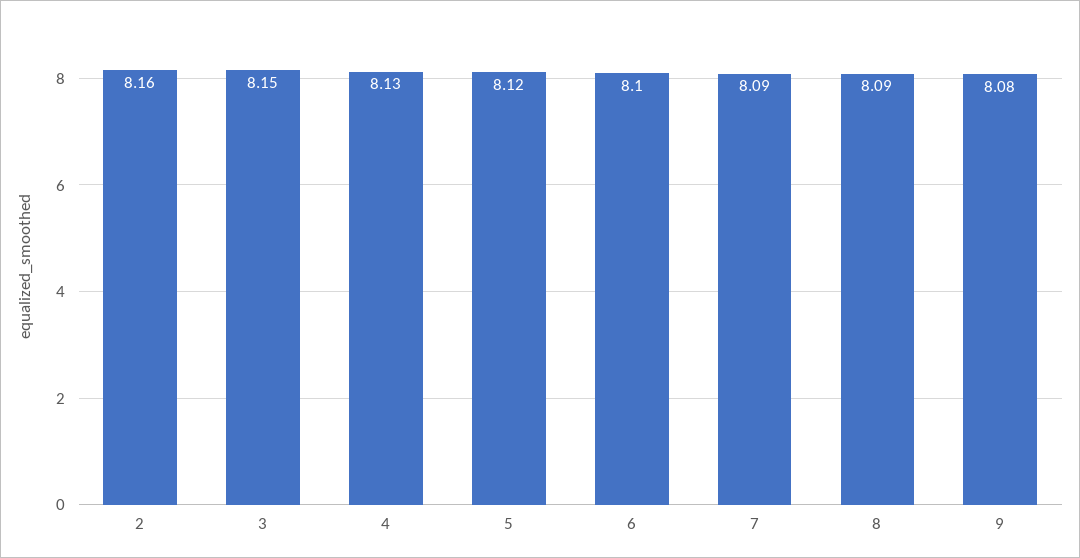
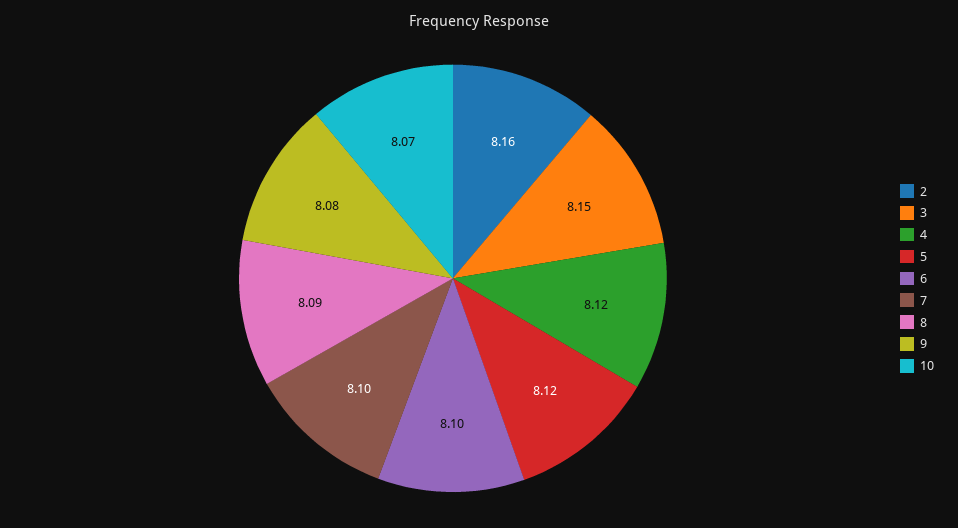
  {
    "2": 8.16,
    "3": 8.15,
-   "4": 8.13,
+   "4": 8.12,
    "5": 8.12,
    "6": 8.1,
-   "7": 8.09,
+   "7": 8.1,
    "8": 8.09,
-   "9": 8.08
+   "9": 8.08,
+   "10": 8.07
  }

